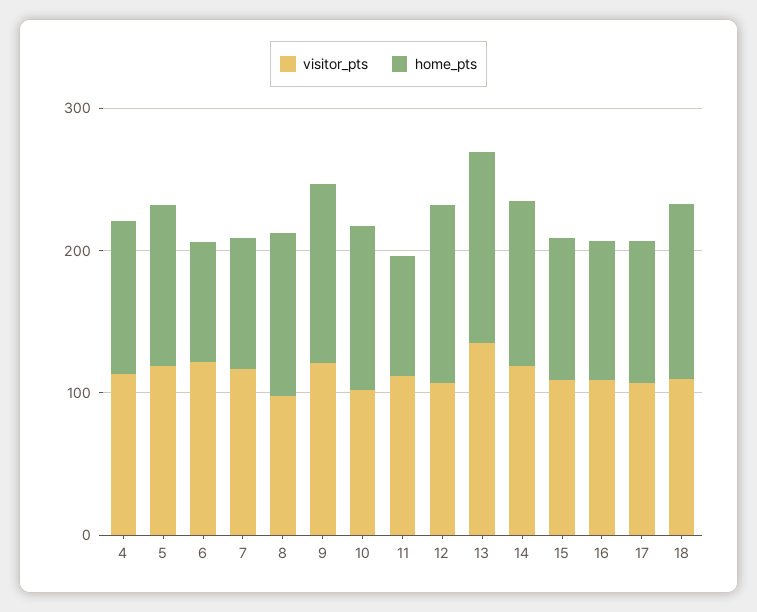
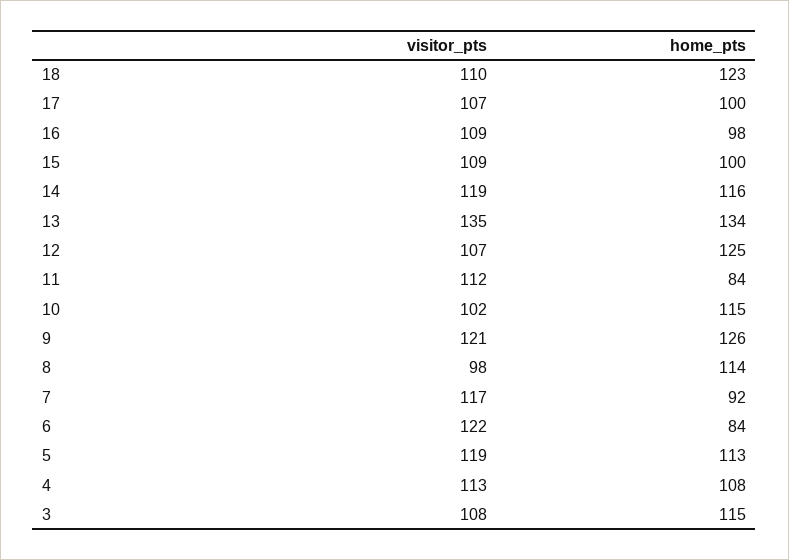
  {
    "visitor_pts": {
      "4": 113,
      "5": 119,
      "6": 122,
      "7": 117,
      "8": 98,
      "9": 121,
      "10": 102,
      "11": 112,
      "12": 107,
      "13": 135,
      "14": 119,
      "15": 109,
      "16": 109,
      "17": 107,
-     "18": 110
+     "18": 110,
+     "3": 108
    },
    "home_pts": {
      "4": 108,
      "5": 113,
      "6": 84,
      "7": 92,
      "8": 114,
      "9": 126,
      "10": 115,
      "11": 84,
      "12": 125,
      "13": 134,
      "14": 116,
      "15": 100,
      "16": 98,
      "17": 100,
-     "18": 123
+     "18": 123,
+     "3": 115
    }
  }

